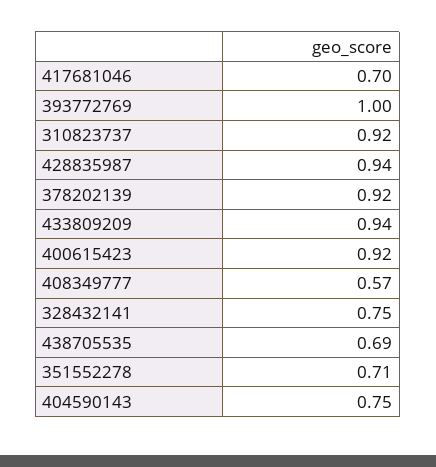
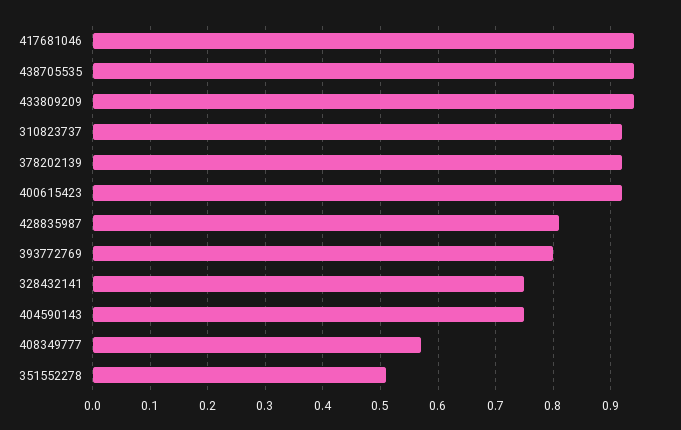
  {
-   "417681046": 0.7,
+   "417681046": 0.95,
-   "393772769": 1,
+   "393772769": 0.8,
    "310823737": 0.92,
-   "428835987": 0.94,
+   "428835987": 0.8,
    "378202139": 0.92,
    "433809209": 0.94,
    "400615423": 0.92,
    "408349777": 0.57,
    "328432141": 0.75,
-   "438705535": 0.69,
+   "438705535": 0.95,
-   "351552278": 0.71,
+   "351552278": 0.5,
    "404590143": 0.75
  }

